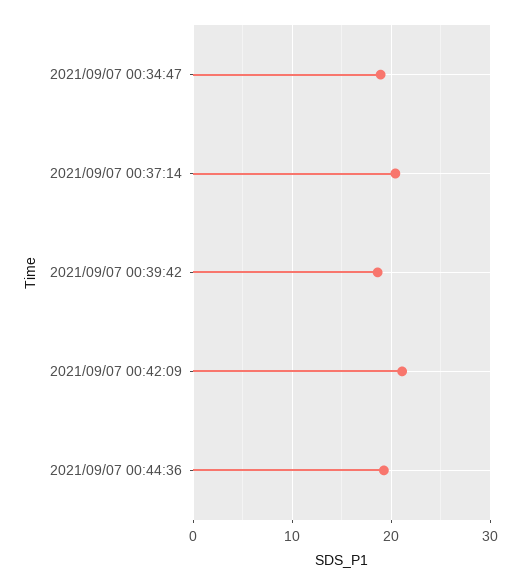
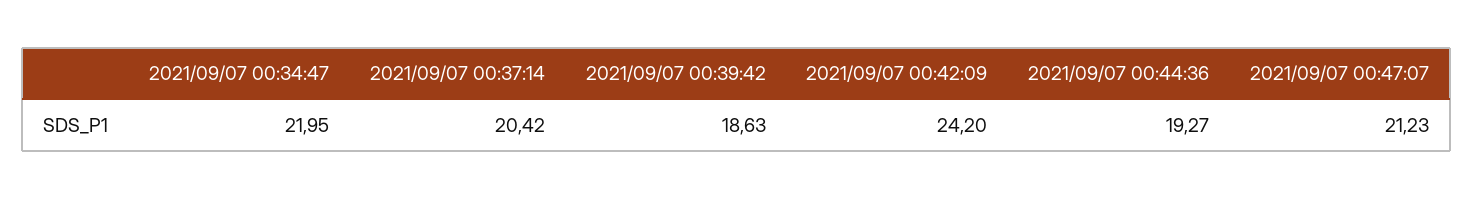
  {
-   "2021/09/07 00:34:47": 19,
+   "2021/09/07 00:34:47": 21.95,
    "2021/09/07 00:37:14": 20.42,
    "2021/09/07 00:39:42": 18.63,
-   "2021/09/07 00:42:09": 21,
+   "2021/09/07 00:42:09": 24.2,
-   "2021/09/07 00:44:36": 19.27
+   "2021/09/07 00:44:36": 19.27,
+   "2021/09/07 00:47:07": 21.23
  }

